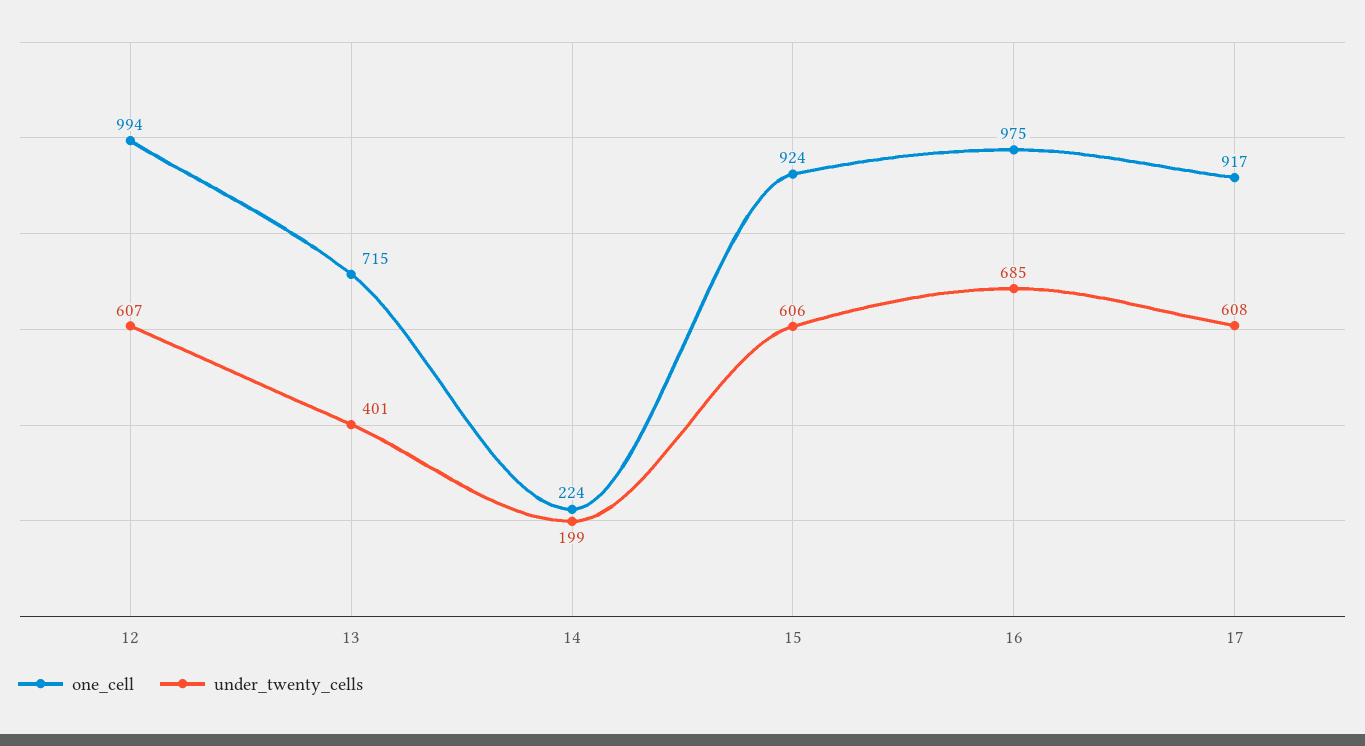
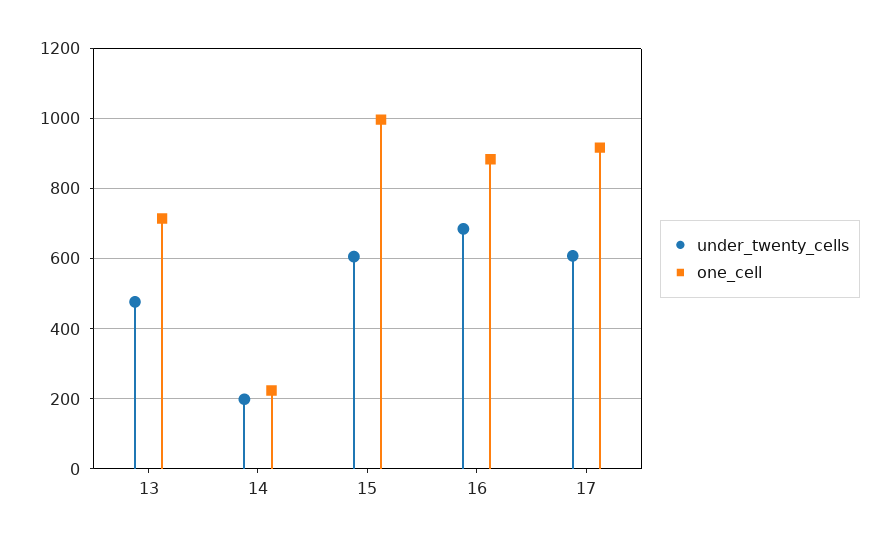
  {
    "one_cell": {
-     "12": 994,
      "13": 715,
      "14": 224,
-     "15": 924,
+     "15": 1000,
-     "16": 975,
+     "16": 880,
      "17": 917
    },
    "under_twenty_cells": {
-     "12": 607,
-     "13": 401,
+     "13": 480,
      "14": 199,
      "15": 606,
      "16": 685,
      "17": 608
    }
  }

